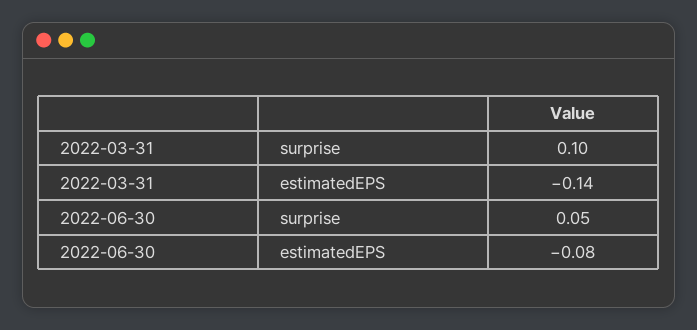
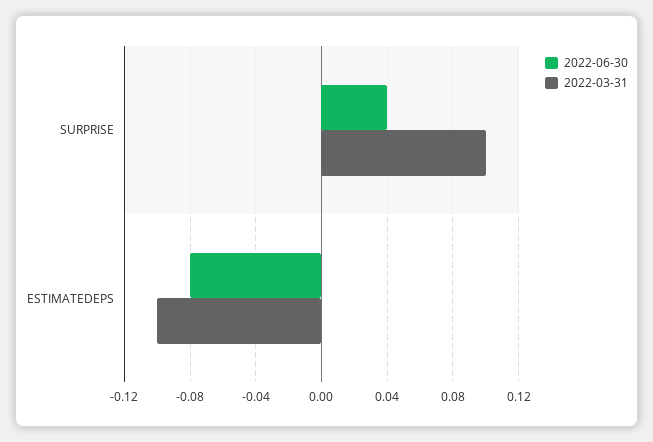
  {
    "2022-03-31": {
      "surprise": 0.1,
-     "estimatedEPS": -0.14
+     "estimatedEPS": -0.1
    },
    "2022-06-30": {
-     "surprise": 0.05,
+     "surprise": 0.04,
      "estimatedEPS": -0.08
    }
  }

